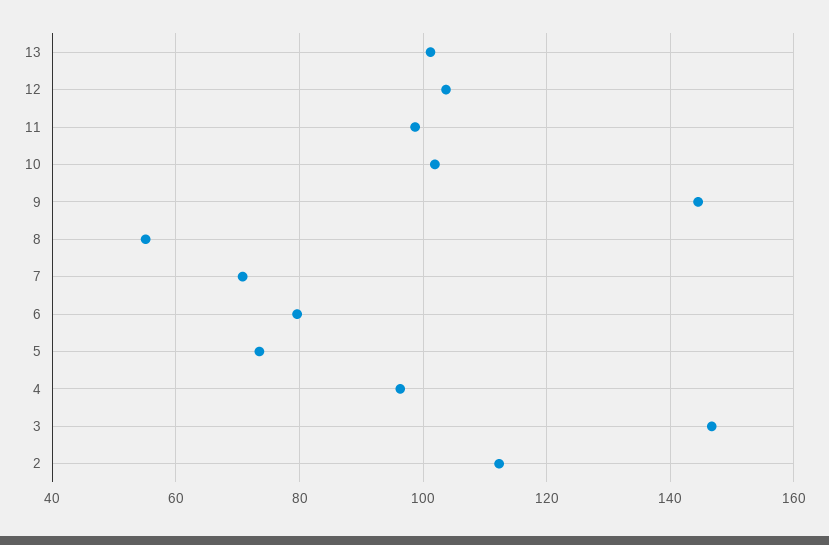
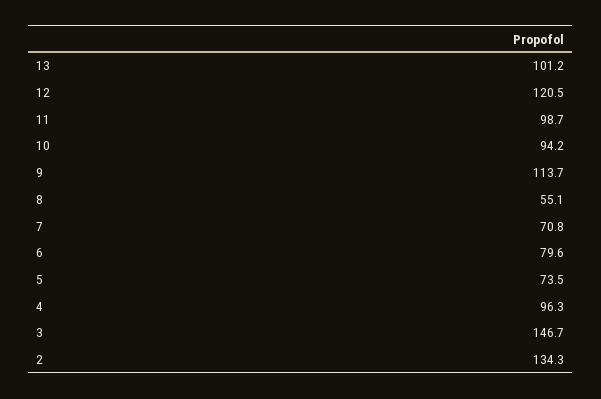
  {
    "13": 101.2,
-   "12": 104,
+   "12": 120.5,
    "11": 98.7,
-   "10": 102,
+   "10": 94.2,
-   "9": 144,
+   "9": 113.7,
    "8": 55.1,
    "7": 70.8,
    "6": 79.6,
    "5": 73.5,
    "4": 96.3,
    "3": 146.7,
-   "2": 112
+   "2": 134.3
  }

